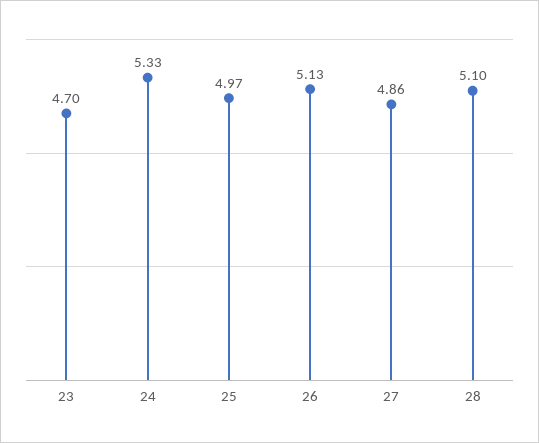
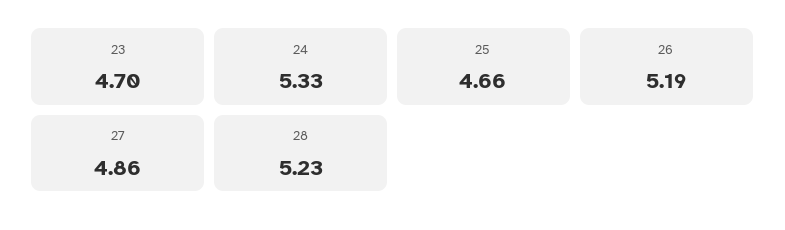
  {
    "23": 4.7,
    "24": 5.33,
-   "25": 4.97,
+   "25": 4.66,
-   "26": 5.13,
+   "26": 5.19,
    "27": 4.86,
-   "28": 5.1
+   "28": 5.23
  }

